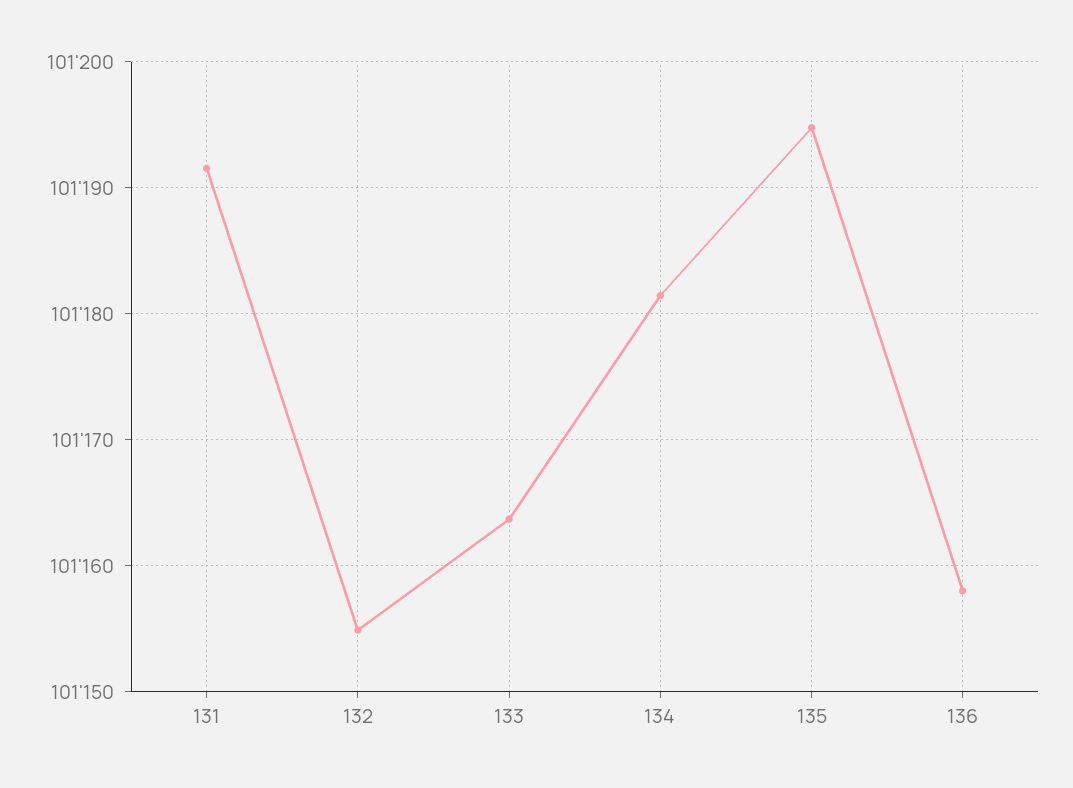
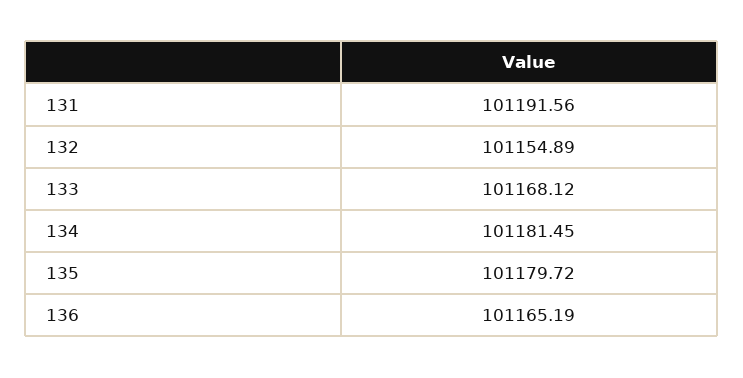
  {
    "131": 101191.56,
    "132": 101154.89,
-   "133": 101164,
+   "133": 101168.12,
    "134": 101181.45,
-   "135": 101195,
+   "135": 101179.72,
-   "136": 101158
+   "136": 101165.19
  }

